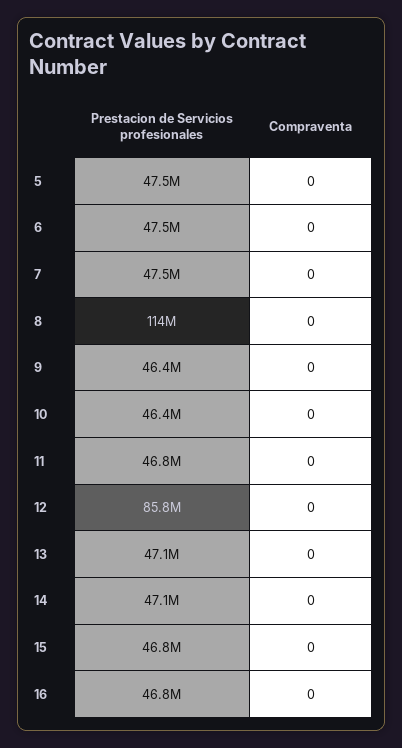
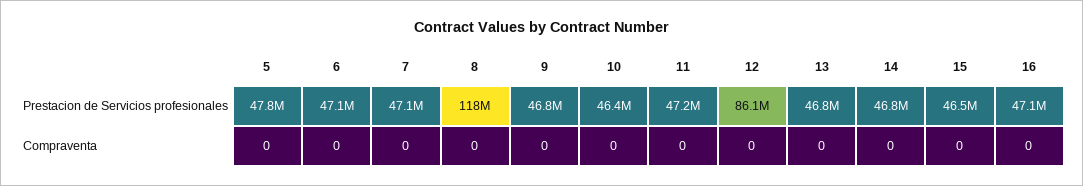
  {
    "Prestacion de Servicios profesionales": {
-     "5": 47500000,
+     "5": 47800000,
-     "6": 47500000,
+     "6": 47100000,
-     "7": 47500000,
+     "7": 47100000,
-     "8": 114000000,
+     "8": 118000000,
-     "9": 46400000,
+     "9": 46800000,
      "10": 46400000,
-     "11": 46800000,
+     "11": 47200000,
-     "12": 85800000,
+     "12": 86100000,
-     "13": 47100000,
+     "13": 46800000,
-     "14": 47100000,
+     "14": 46800000,
-     "15": 46800000,
+     "15": 46500000,
-     "16": 46800000
+     "16": 47100000
    },
    "Compraventa": {
      "5": 0,
      "6": 0,
      "7": 0,
      "8": 0,
      "9": 0,
      "10": 0,
      "11": 0,
      "12": 0,
      "13": 0,
      "14": 0,
      "15": 0,
      "16": 0
    }
  }

